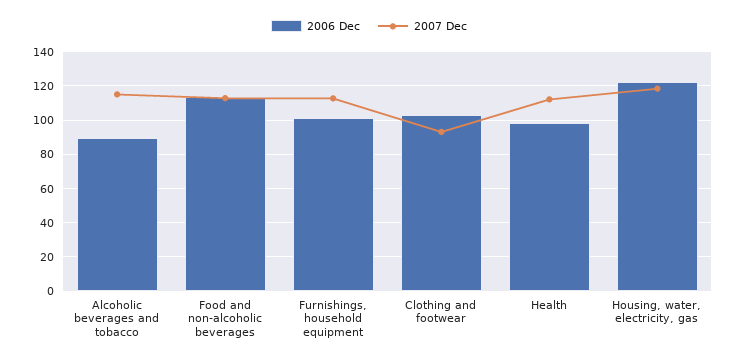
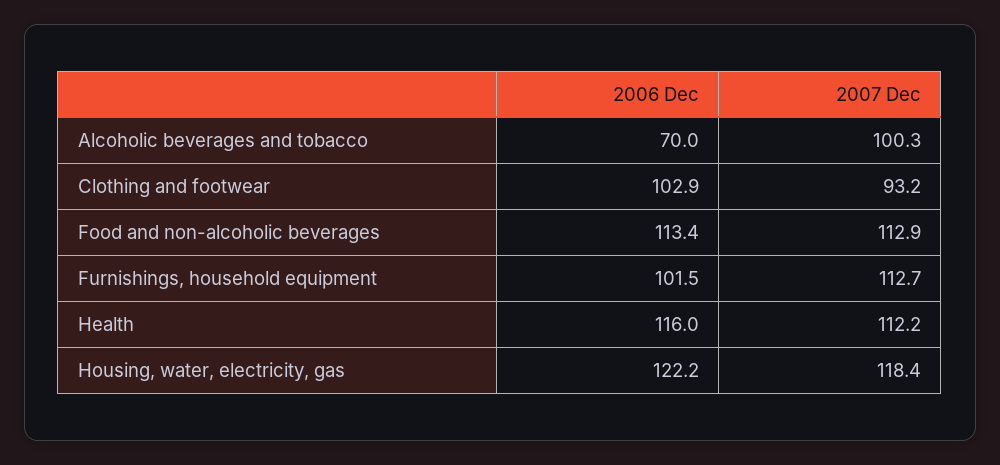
  {
    "2006 Dec": {
-     "Alcoholic beverages and tobacco": 90,
+     "Alcoholic beverages and tobacco": 70,
      "Food and non-alcoholic beverages": 113.4,
      "Furnishings, household equipment": 101.5,
      "Clothing and footwear": 102.9,
-     "Health": 100,
+     "Health": 116,
      "Housing, water, electricity, gas": 122.2
    },
    "2007 Dec": {
-     "Alcoholic beverages and tobacco": 115,
+     "Alcoholic beverages and tobacco": 100.3,
      "Food and non-alcoholic beverages": 112.9,
      "Furnishings, household equipment": 112.7,
      "Clothing and footwear": 93.2,
      "Health": 112.2,
      "Housing, water, electricity, gas": 118.4
    }
  }

